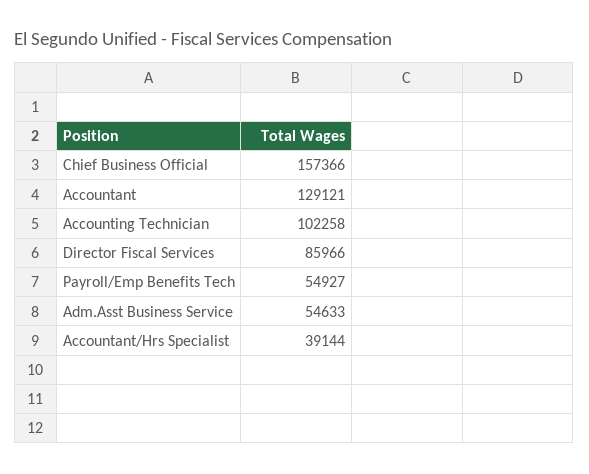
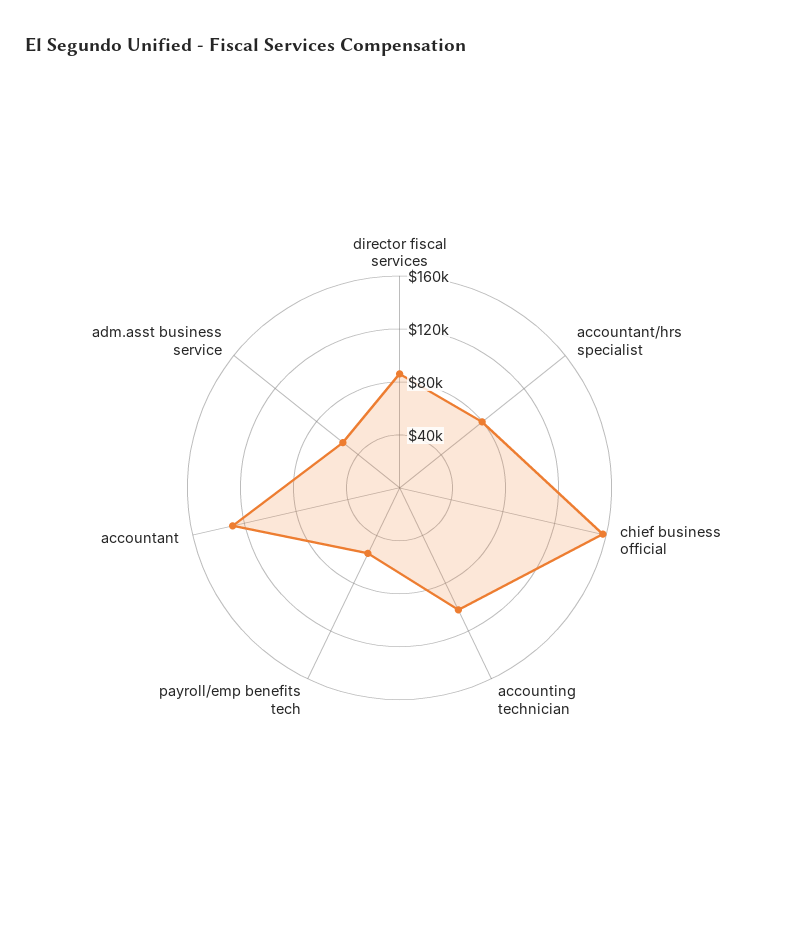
  {
    "Chief Business Official": 157366,
    "Accountant": 129121,
    "Accounting Technician": 102258,
    "Director Fiscal Services": 85966,
    "Payroll/Emp Benefits Tech": 54927,
    "Adm.Asst Business Service": 54633,
-   "Accountant/Hrs Specialist": 39144
+   "Accountant/Hrs Specialist": 80000
  }

